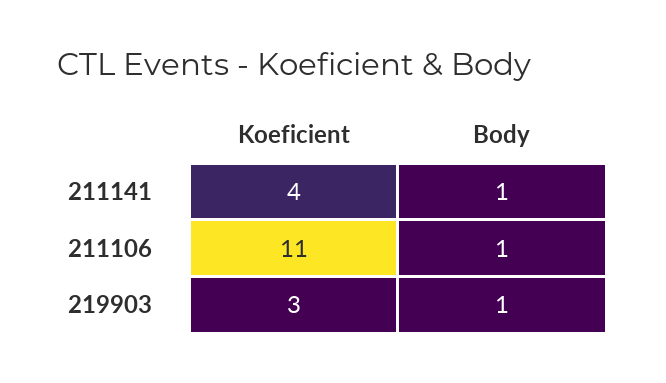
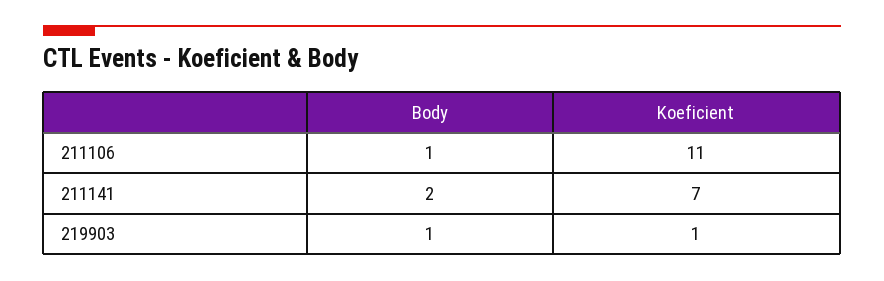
  {
    "Koeficient": {
-     "211141": 4,
+     "211141": 7,
      "211106": 11,
-     "219903": 3
+     "219903": 1
    },
    "Body": {
-     "211141": 1,
+     "211141": 2,
      "211106": 1,
      "219903": 1
    }
  }

